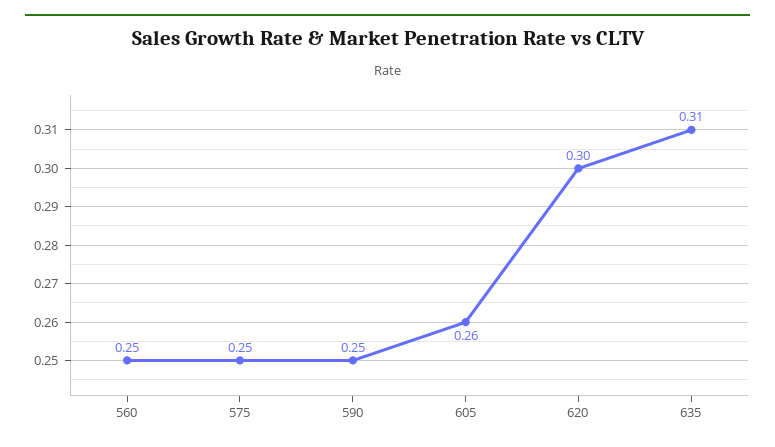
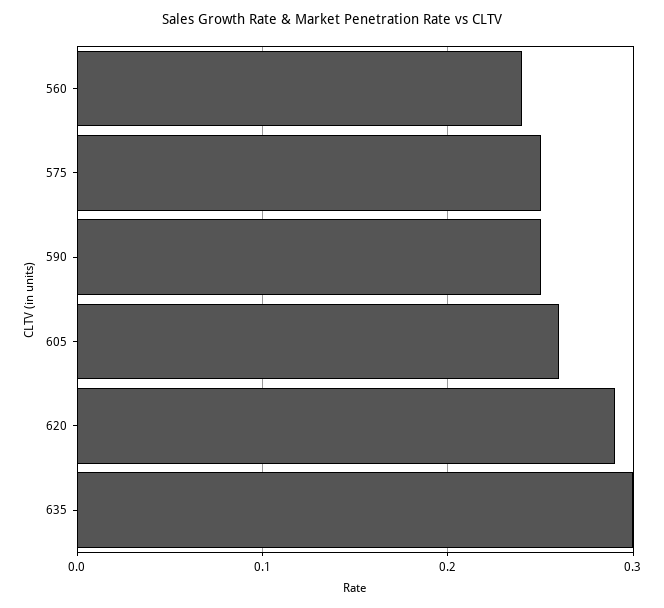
  {
-   "560": 0.25,
+   "560": 0.24,
    "575": 0.25,
    "590": 0.25,
    "605": 0.26,
-   "620": 0.3,
+   "620": 0.29,
-   "635": 0.31
+   "635": 0.3
  }

